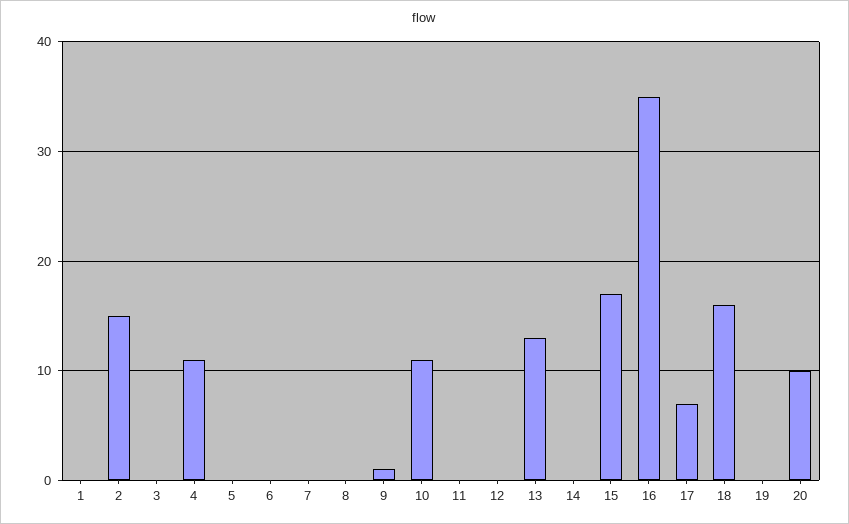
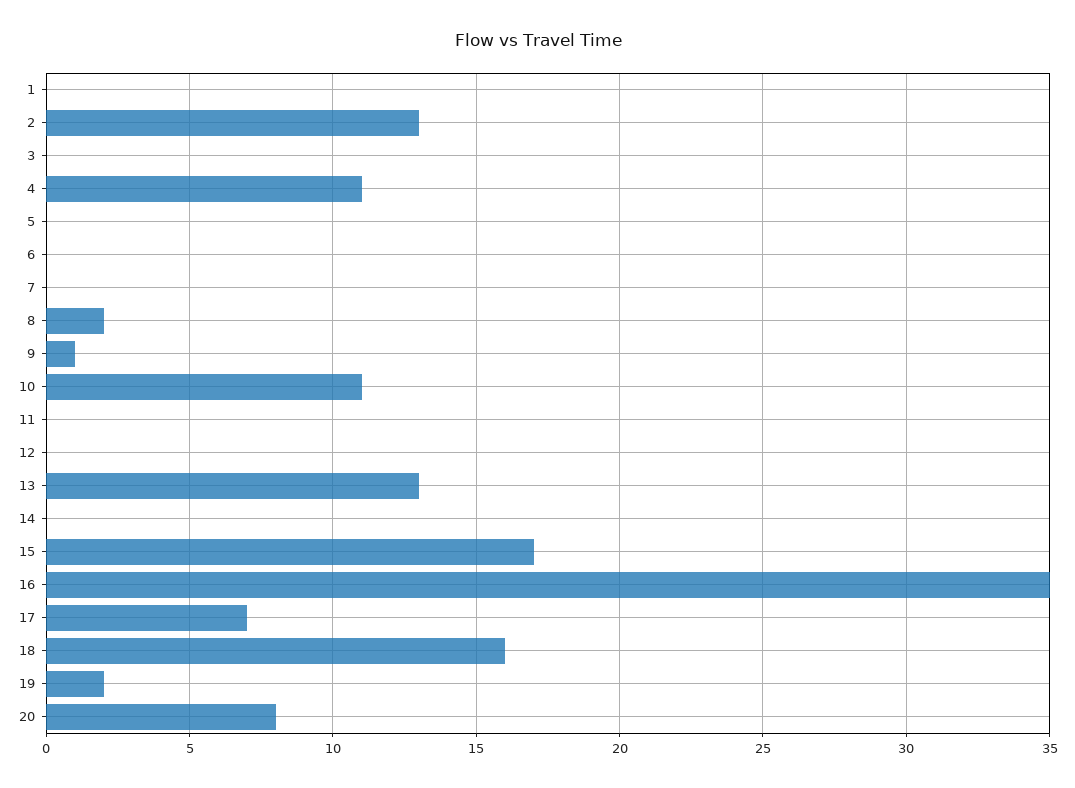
  {
    "1": 0,
-   "2": 15,
+   "2": 13,
    "3": 0,
    "4": 11,
    "5": 0,
    "6": 0,
    "7": 0,
-   "8": 0,
+   "8": 2,
    "9": 1,
    "10": 11,
    "11": 0,
    "12": 0,
    "13": 13,
    "14": 0,
    "15": 17,
    "16": 35,
    "17": 7,
    "18": 16,
-   "19": 0,
+   "19": 2,
-   "20": 10
+   "20": 8
  }

